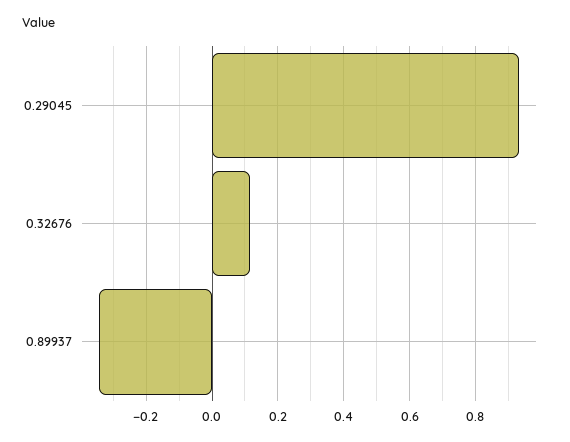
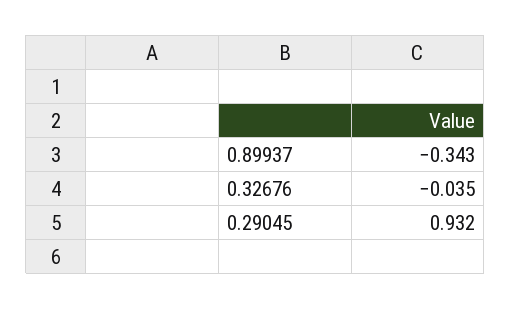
  {
    "0.29045": 0.932,
-   "0.32676": 0.12,
+   "0.32676": -0.035,
    "0.89937": -0.343
  }

